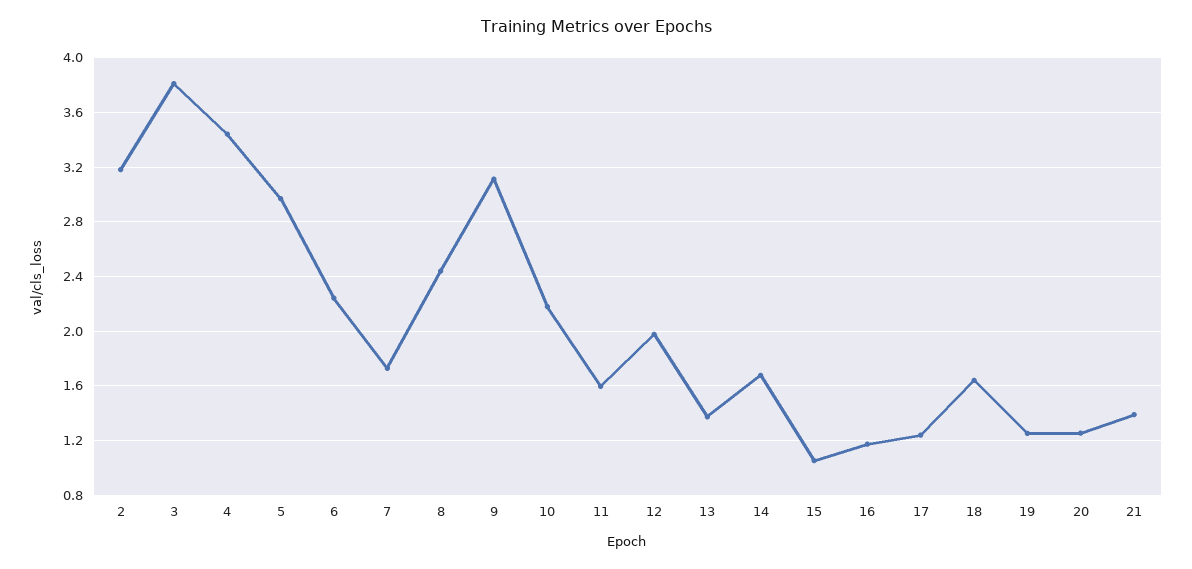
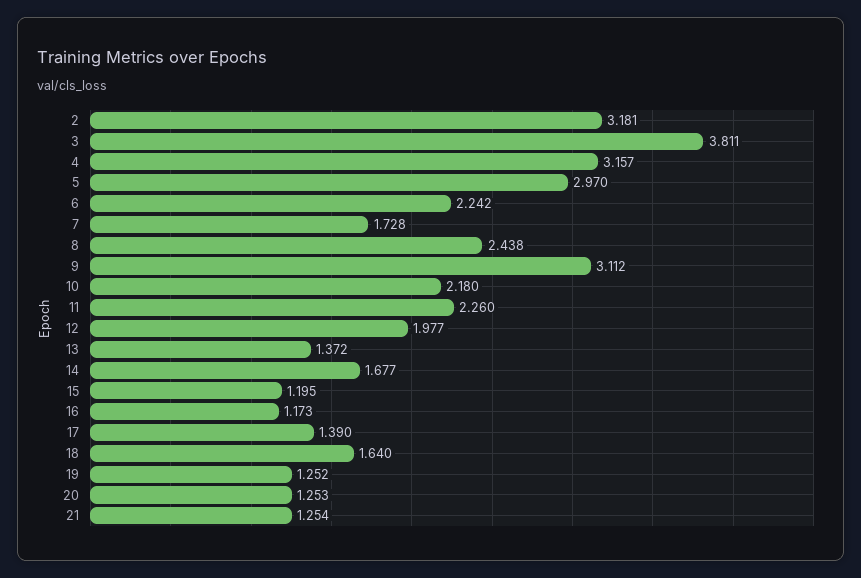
  {
    "2": 3.181,
    "3": 3.811,
-   "4": 3.45,
+   "4": 3.157,
    "5": 2.97,
    "6": 2.242,
    "7": 1.728,
    "8": 2.438,
    "9": 3.112,
    "10": 2.18,
-   "11": 1.6,
+   "11": 2.26,
    "12": 1.977,
    "13": 1.372,
    "14": 1.677,
-   "15": 1.05,
+   "15": 1.195,
    "16": 1.173,
-   "17": 1.25,
+   "17": 1.39,
    "18": 1.64,
    "19": 1.252,
    "20": 1.253,
-   "21": 1.4
+   "21": 1.254
  }

